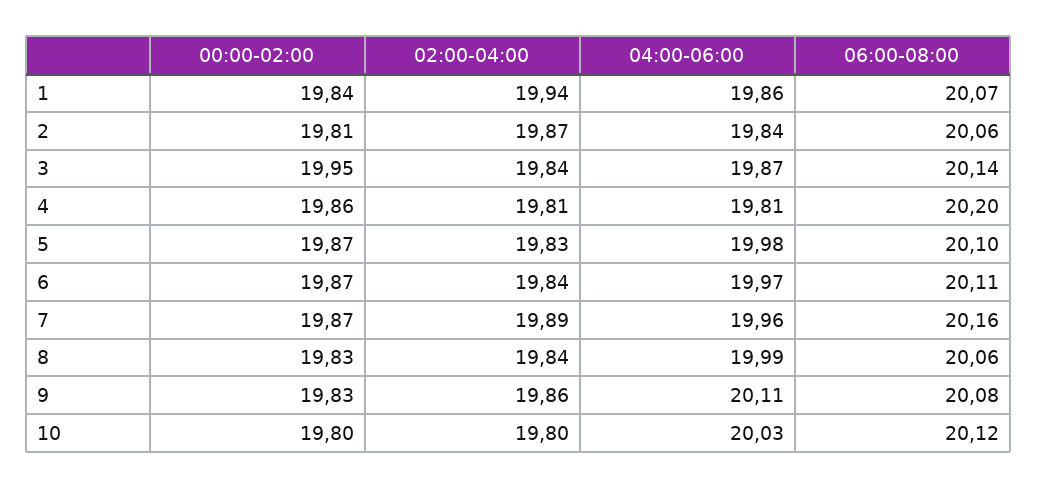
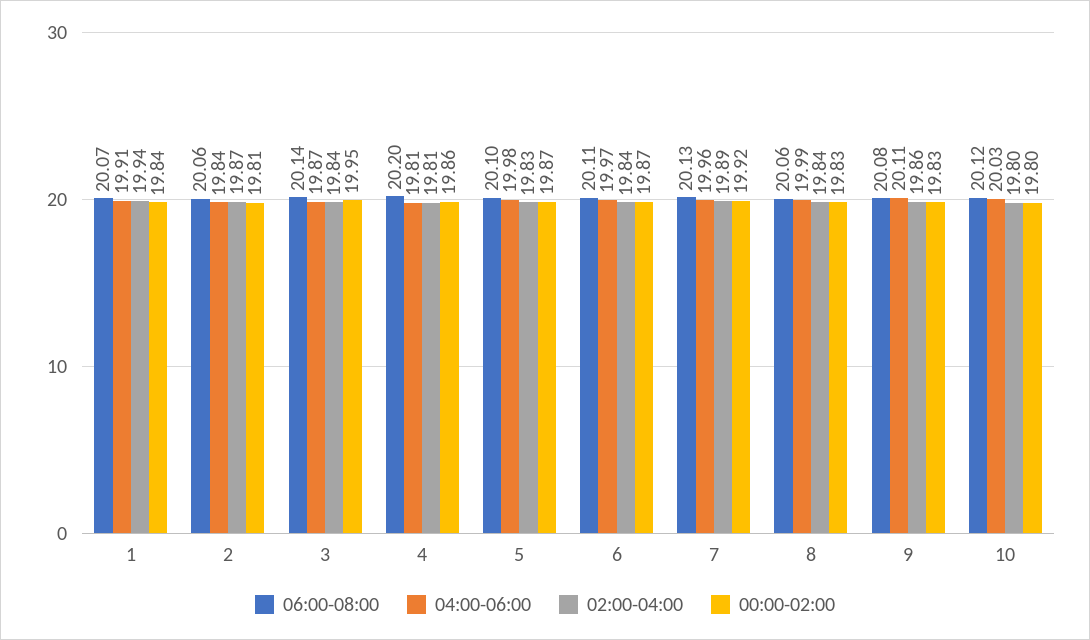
  {
    "00:00-02:00": {
      "1": 19.84,
      "2": 19.81,
      "3": 19.95,
      "4": 19.86,
      "5": 19.87,
      "6": 19.87,
-     "7": 19.87,
+     "7": 19.92,
      "8": 19.83,
      "9": 19.83,
      "10": 19.8
    },
    "02:00-04:00": {
      "1": 19.94,
      "2": 19.87,
      "3": 19.84,
      "4": 19.81,
      "5": 19.83,
      "6": 19.84,
      "7": 19.89,
      "8": 19.84,
      "9": 19.86,
      "10": 19.8
    },
    "04:00-06:00": {
-     "1": 19.86,
+     "1": 19.91,
      "2": 19.84,
      "3": 19.87,
      "4": 19.81,
      "5": 19.98,
      "6": 19.97,
      "7": 19.96,
      "8": 19.99,
      "9": 20.11,
      "10": 20.03
    },
    "06:00-08:00": {
      "1": 20.07,
      "2": 20.06,
      "3": 20.14,
      "4": 20.2,
      "5": 20.1,
      "6": 20.11,
-     "7": 20.16,
+     "7": 20.13,
      "8": 20.06,
      "9": 20.08,
      "10": 20.12
    }
  }

